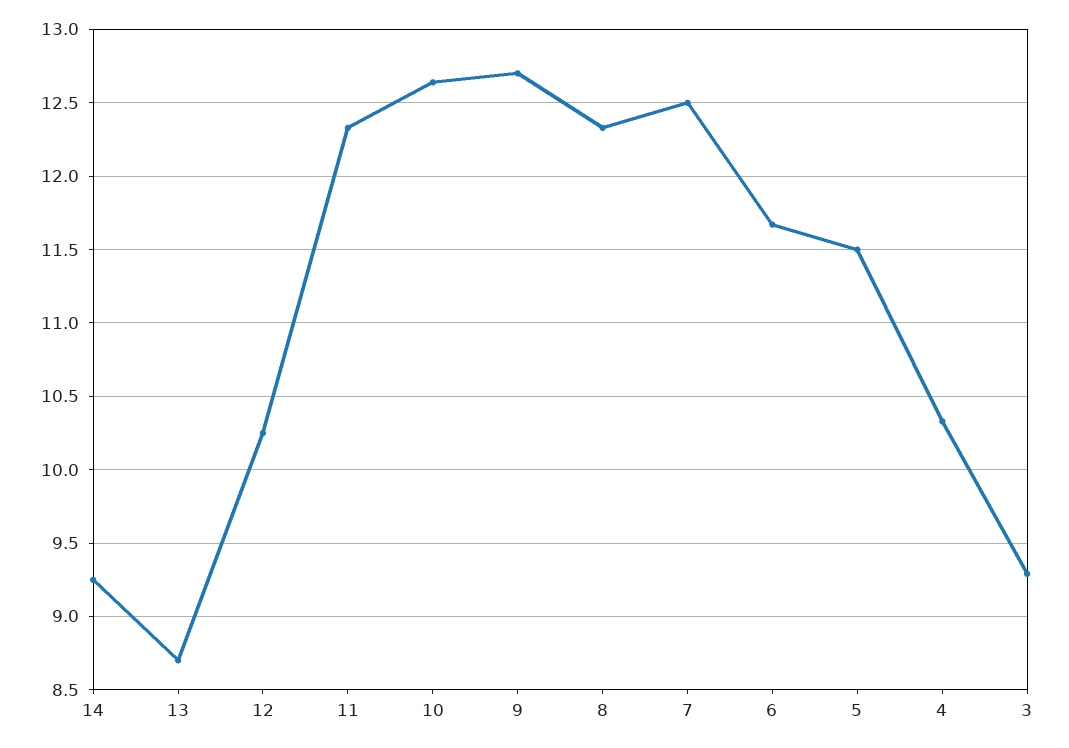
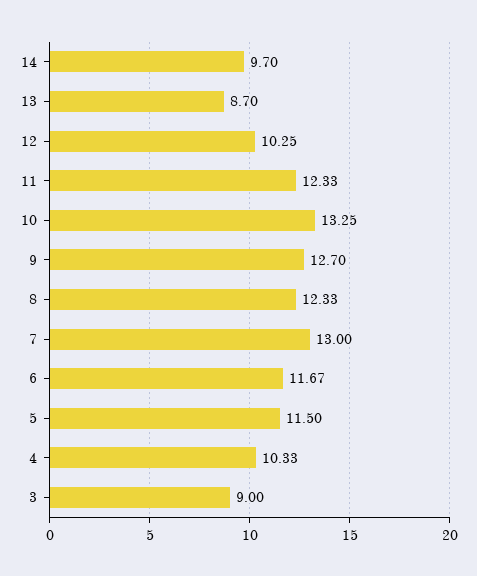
  {
-   "14": 9.25,
+   "14": 9.7,
    "13": 8.7,
    "12": 10.25,
    "11": 12.33,
-   "10": 12.65,
+   "10": 13.25,
    "9": 12.7,
    "8": 12.33,
-   "7": 12.5,
+   "7": 13,
    "6": 11.67,
    "5": 11.5,
    "4": 10.33,
-   "3": 9.3
+   "3": 9
  }

